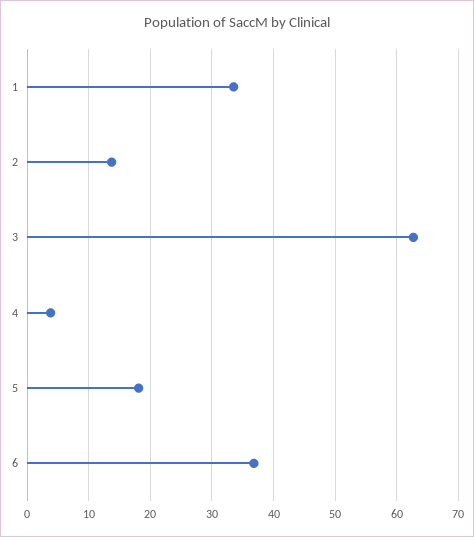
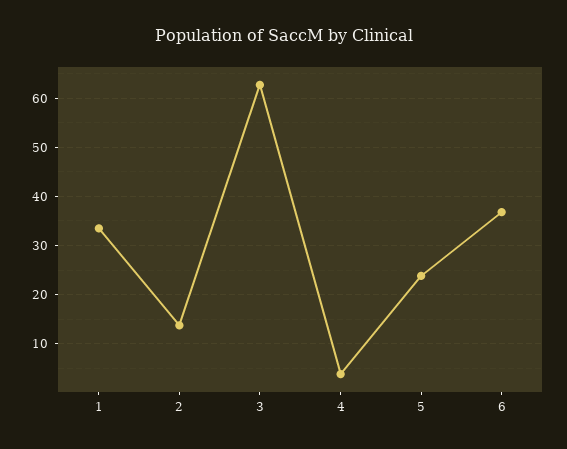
  {
    "1": 34,
    "2": 14,
    "3": 63,
    "4": 4,
-   "5": 18,
+   "5": 24,
    "6": 37
  }

